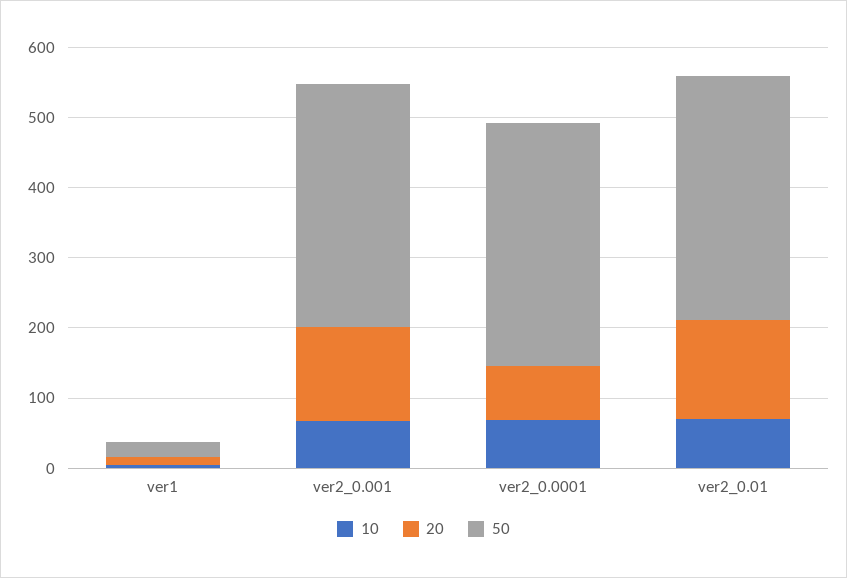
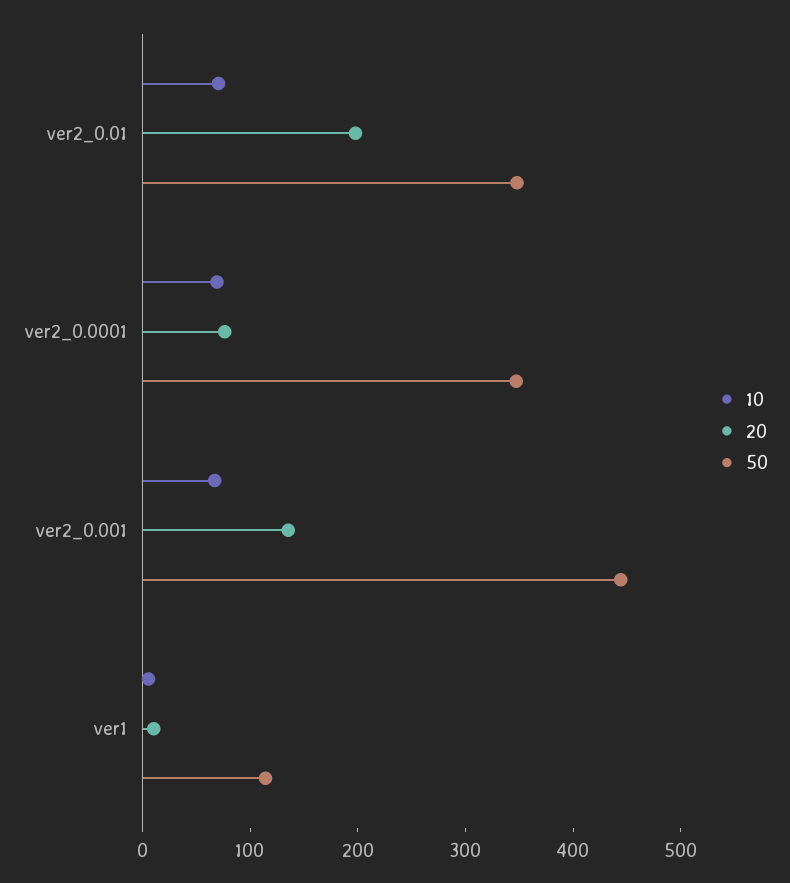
  {
    "10": {
      "ver1": 0,
      "ver2_0.001": 60,
      "ver2_0.0001": 60,
      "ver2_0.01": 80
    },
    "20": {
      "ver1": 20,
      "ver2_0.001": 140,
      "ver2_0.0001": 80,
-     "ver2_0.01": 140
+     "ver2_0.01": 200
    },
    "50": {
-     "ver1": 20,
+     "ver1": 120,
-     "ver2_0.001": 340,
+     "ver2_0.001": 440,
      "ver2_0.0001": 340,
      "ver2_0.01": 340
    }
  }

